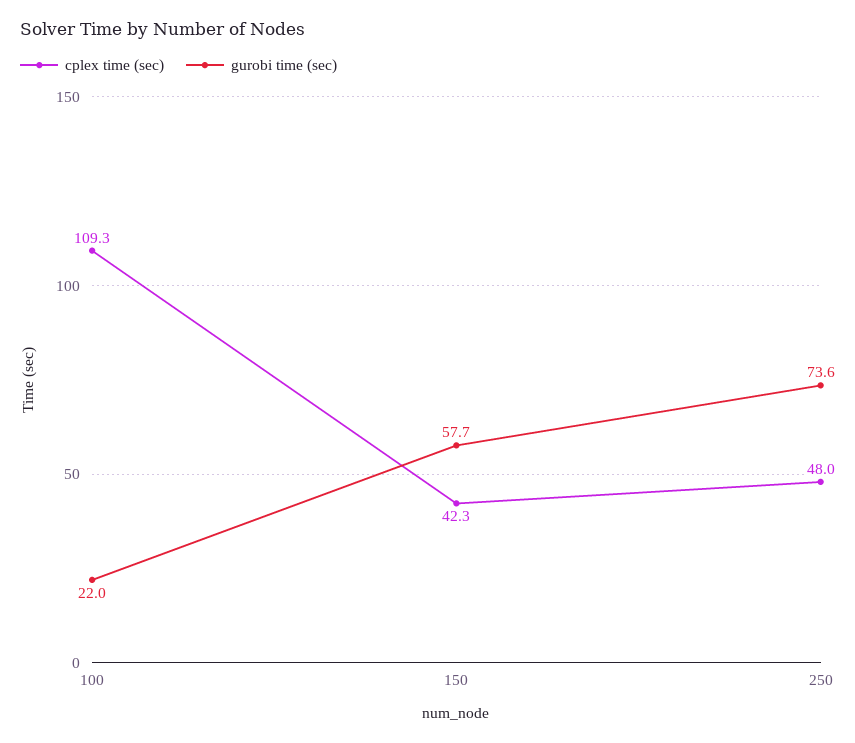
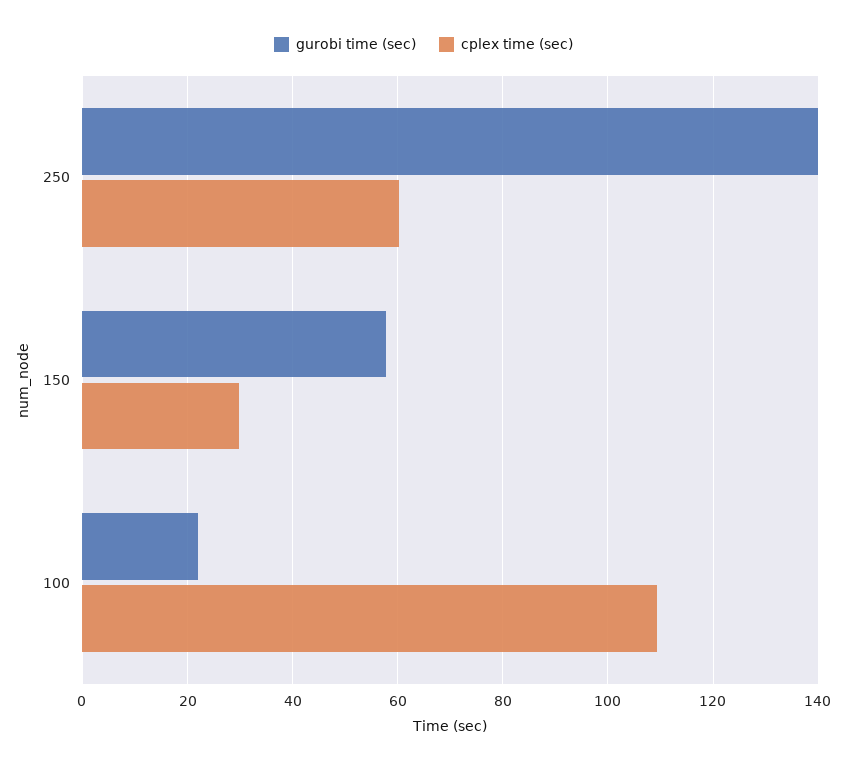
  {
    "cplex time (sec)": {
      "100": 109.3,
-     "150": 42.3,
+     "150": 30,
-     "250": 48
+     "250": 60
    },
    "gurobi time (sec)": {
      "100": 22,
      "150": 57.7,
-     "250": 73.6
+     "250": 140
    }
  }

